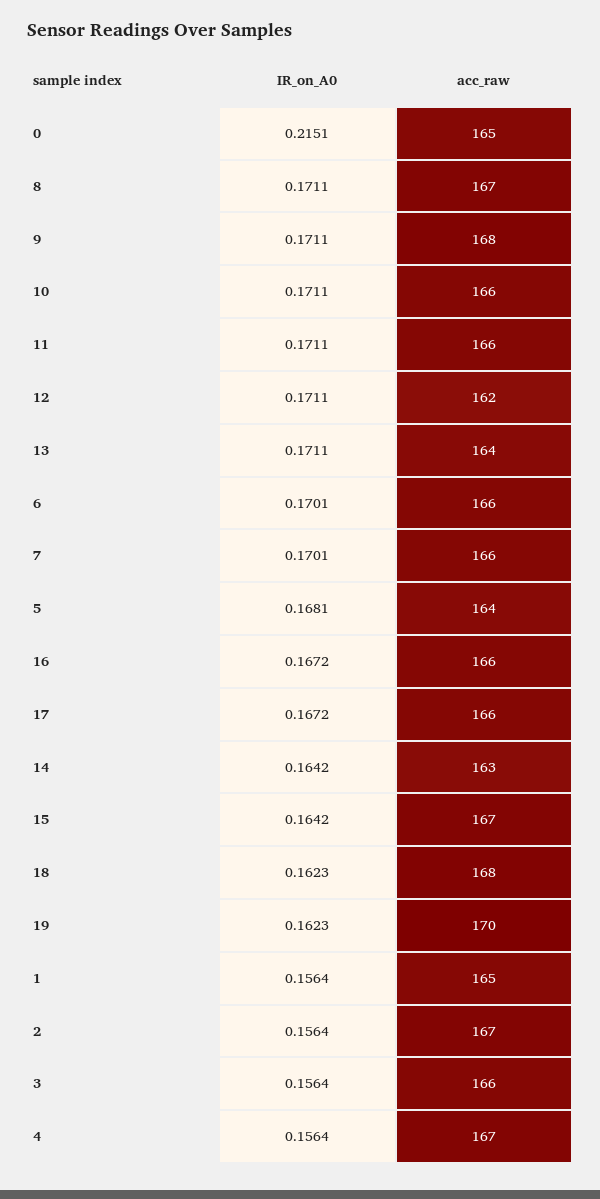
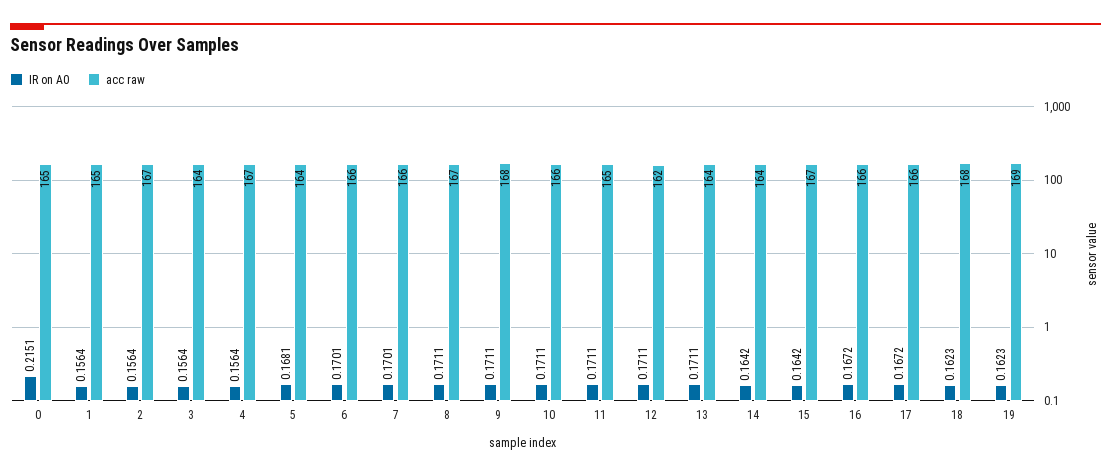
  {
    "IR_on_A0": {
      "0": 0.2151,
      "8": 0.1711,
      "9": 0.1711,
      "10": 0.1711,
      "11": 0.1711,
      "12": 0.1711,
      "13": 0.1711,
      "6": 0.1701,
      "7": 0.1701,
      "5": 0.1681,
      "16": 0.1672,
      "17": 0.1672,
      "14": 0.1642,
      "15": 0.1642,
      "18": 0.1623,
      "19": 0.1623,
      "1": 0.1564,
      "2": 0.1564,
      "3": 0.1564,
      "4": 0.1564
    },
    "acc_raw": {
      "0": 165,
      "8": 167,
      "9": 168,
      "10": 166,
-     "11": 166,
+     "11": 165,
      "12": 162,
      "13": 164,
      "6": 166,
      "7": 166,
      "5": 164,
      "16": 166,
      "17": 166,
-     "14": 163,
+     "14": 164,
      "15": 167,
      "18": 168,
-     "19": 170,
+     "19": 169,
      "1": 165,
      "2": 167,
-     "3": 166,
+     "3": 164,
      "4": 167
    }
  }

